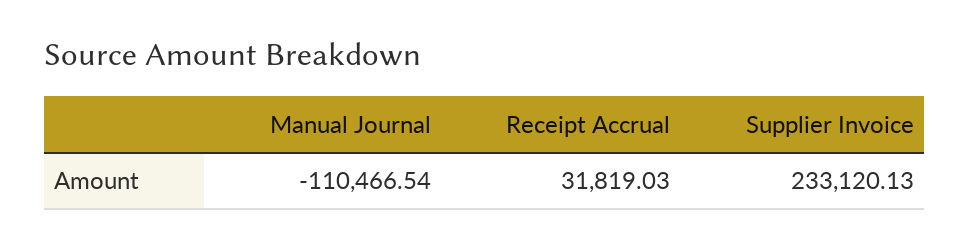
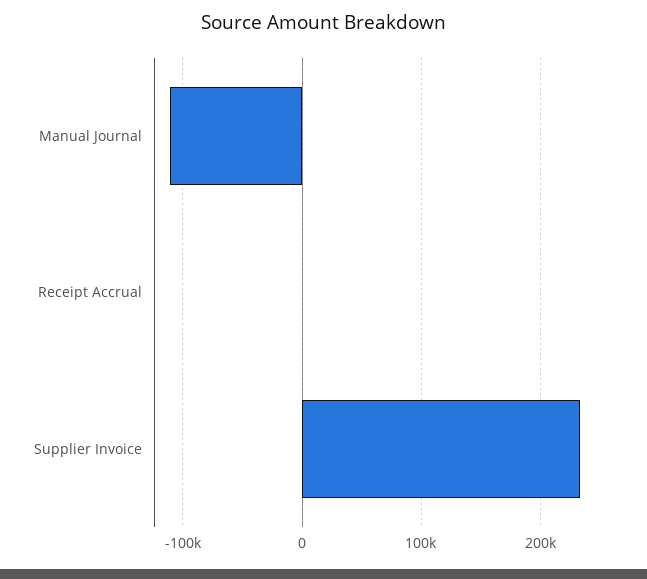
  {
    "Manual Journal": -110466.54,
-   "Receipt Accrual": 31819.03,
+   "Receipt Accrual": 0,
    "Supplier Invoice": 233120.13
  }

